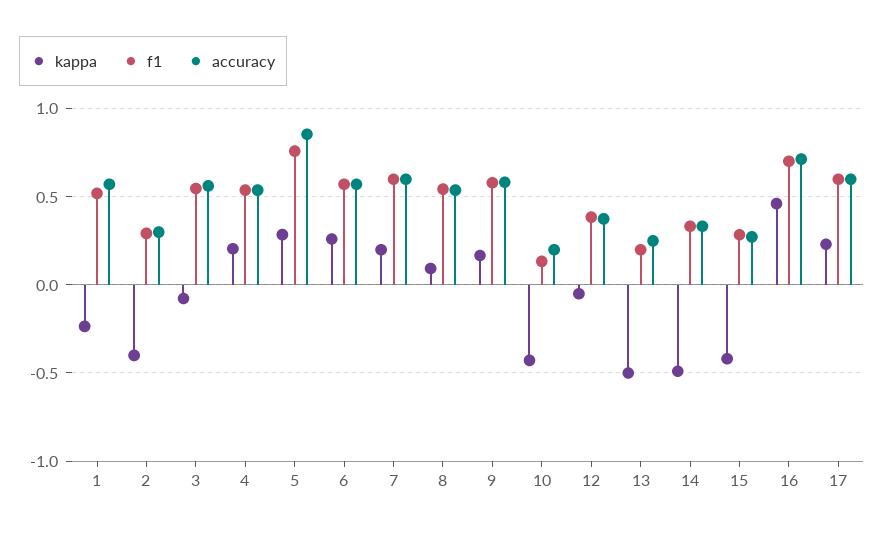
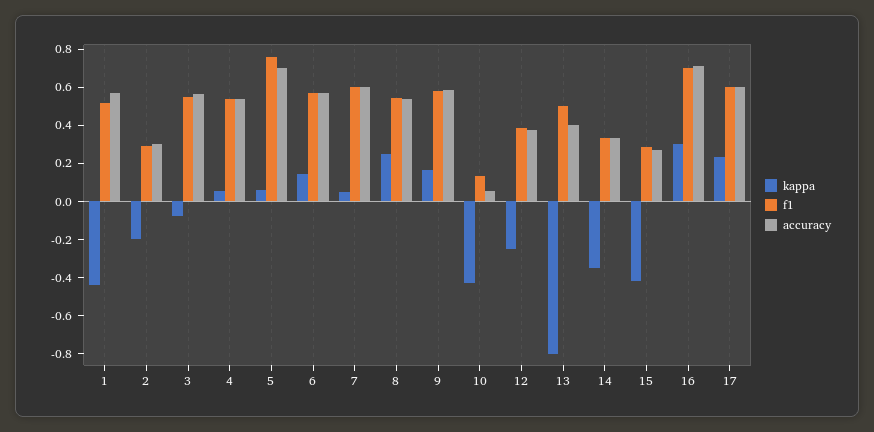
  {
    "kappa": {
-     "1": -0.25,
+     "1": -0.45,
-     "2": -0.4,
+     "2": -0.2,
      "3": -0.1,
-     "4": 0.2,
+     "4": 0.05,
-     "5": 0.3,
+     "5": 0.05,
-     "6": 0.25,
+     "6": 0.15,
-     "7": 0.2,
+     "7": 0.05,
-     "8": 0.1,
+     "8": 0.25,
      "9": 0.15,
      "10": -0.45,
-     "12": -0.05,
+     "12": -0.25,
-     "13": -0.5,
+     "13": -0.8,
-     "14": -0.5,
+     "14": -0.35,
      "15": -0.4,
-     "16": 0.45,
+     "16": 0.3,
      "17": 0.25
    },
    "f1": {
      "1": 0.5,
      "2": 0.3,
      "3": 0.55,
      "4": 0.55,
      "5": 0.75,
      "6": 0.55,
      "7": 0.6,
      "8": 0.55,
      "9": 0.6,
      "10": 0.15,
      "12": 0.4,
-     "13": 0.2,
+     "13": 0.5,
      "14": 0.35,
      "15": 0.3,
      "16": 0.7,
      "17": 0.6
    },
    "accuracy": {
      "1": 0.55,
      "2": 0.3,
      "3": 0.55,
      "4": 0.55,
-     "5": 0.85,
+     "5": 0.7,
      "6": 0.55,
      "7": 0.6,
      "8": 0.55,
      "9": 0.6,
-     "10": 0.2,
+     "10": 0.05,
      "12": 0.4,
-     "13": 0.25,
+     "13": 0.4,
      "14": 0.35,
      "15": 0.25,
      "16": 0.7,
      "17": 0.6
    }
  }

